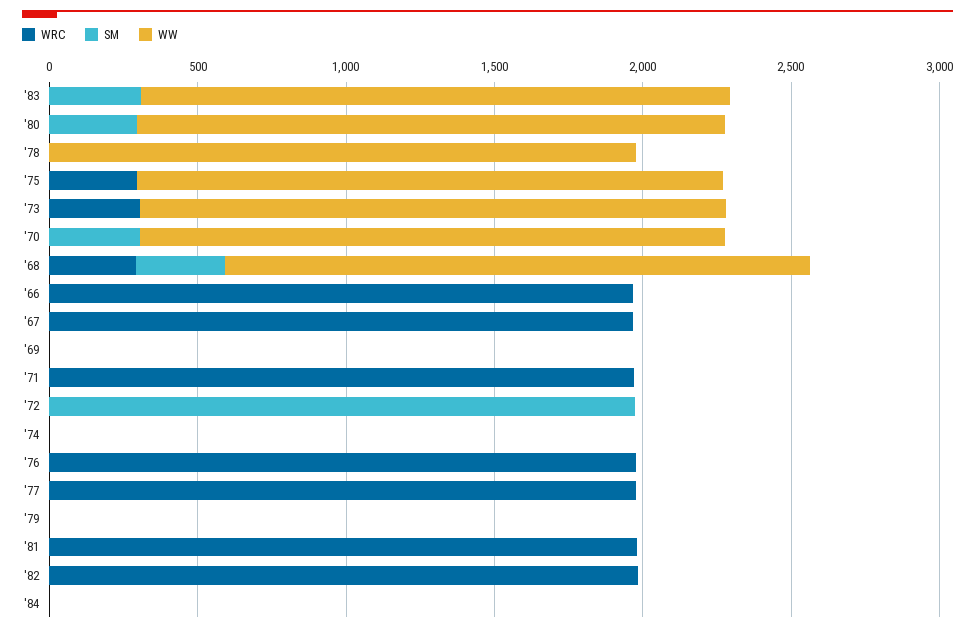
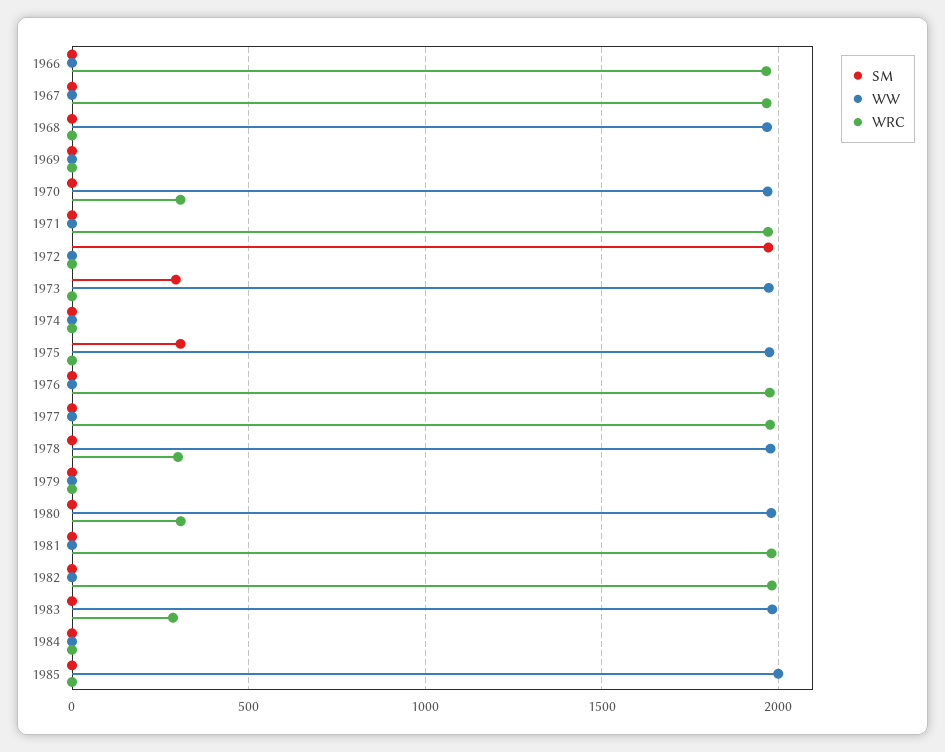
  {
    "WRC": {
-     "'83": 0,
+     "'83": 300,
-     "'80": 0,
+     "'80": 300,
-     "'78": 0,
+     "'78": 300,
-     "'75": 300,
+     "'75": 0,
-     "'73": 300,
+     "'73": 0,
-     "'70": 0,
+     "'70": 300,
-     "'68": 300,
+     "'68": 0,
      "'66": 1950,
      "'67": 1950,
      "'69": 0,
      "'71": 1950,
      "'72": 0,
      "'74": 0,
      "'76": 2000,
      "'77": 2000,
      "'79": 0,
      "'81": 2000,
      "'82": 2000,
-     "'84": 0
+     "'84": 0,
+     "1985": 0
    },
    "SM": {
-     "'83": 300,
+     "'83": 0,
-     "'80": 300,
+     "'80": 0,
      "'78": 0,
-     "'75": 0,
+     "'75": 300,
-     "'73": 0,
+     "'73": 300,
-     "'70": 300,
+     "'70": 0,
-     "'68": 300,
+     "'68": 0,
      "'66": 0,
      "'67": 0,
      "'69": 0,
      "'71": 0,
      "'72": 1950,
      "'74": 0,
      "'76": 0,
      "'77": 0,
      "'79": 0,
      "'81": 0,
      "'82": 0,
-     "'84": 0
+     "'84": 0,
+     "1985": 0
    },
    "WW": {
      "'83": 2000,
      "'80": 2000,
      "'78": 2000,
      "'75": 2000,
      "'73": 1950,
      "'70": 1950,
      "'68": 1950,
      "'66": 0,
      "'67": 0,
      "'69": 0,
      "'71": 0,
      "'72": 0,
      "'74": 0,
      "'76": 0,
      "'77": 0,
      "'79": 0,
      "'81": 0,
      "'82": 0,
-     "'84": 0
+     "'84": 0,
+     "1985": 2000
    }
  }

